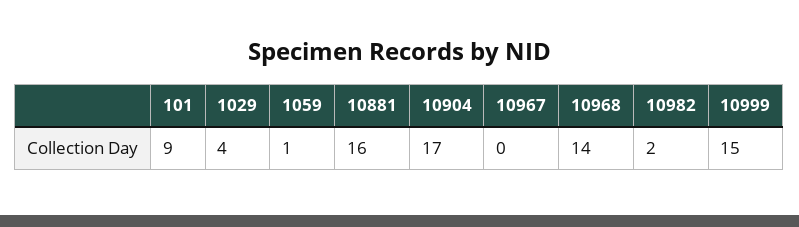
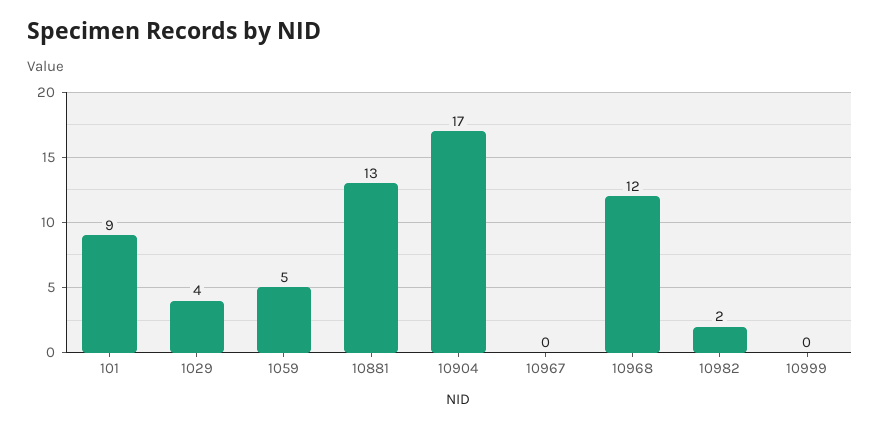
  {
    "101": 9,
    "1029": 4,
-   "1059": 1,
+   "1059": 5,
-   "10881": 16,
+   "10881": 13,
    "10904": 17,
    "10967": 0,
-   "10968": 14,
+   "10968": 12,
    "10982": 2,
-   "10999": 15
+   "10999": 0
  }

